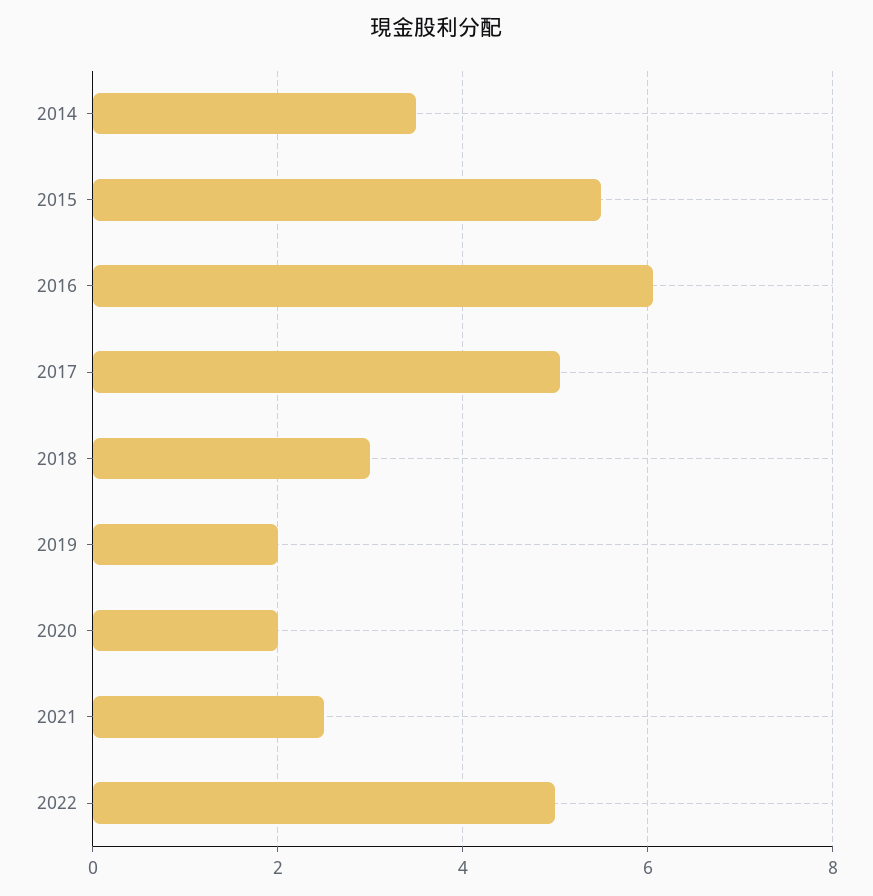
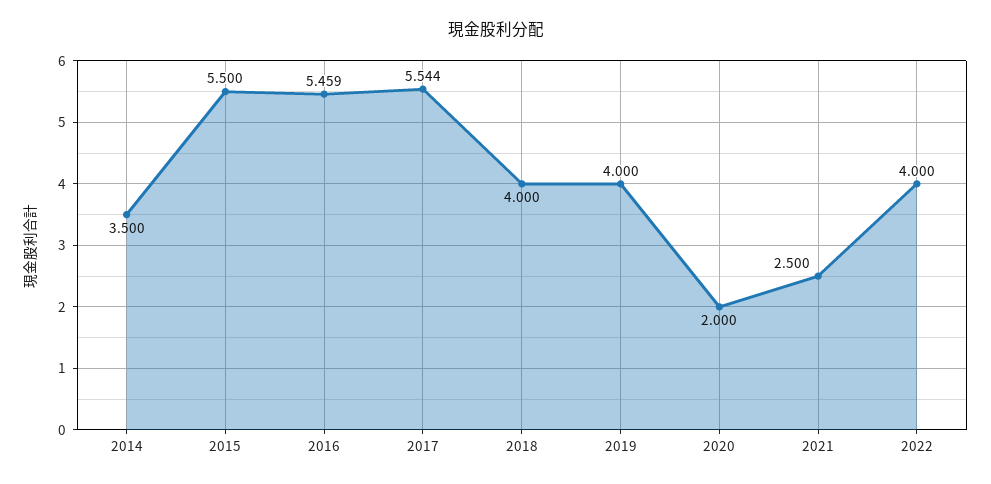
  {
    "2014": 3.5,
    "2015": 5.5,
-   "2016": 6,
+   "2016": 5.459,
-   "2017": 5,
+   "2017": 5.544,
-   "2018": 3,
+   "2018": 4,
-   "2019": 2,
+   "2019": 4,
    "2020": 2,
    "2021": 2.5,
-   "2022": 5
+   "2022": 4
  }

